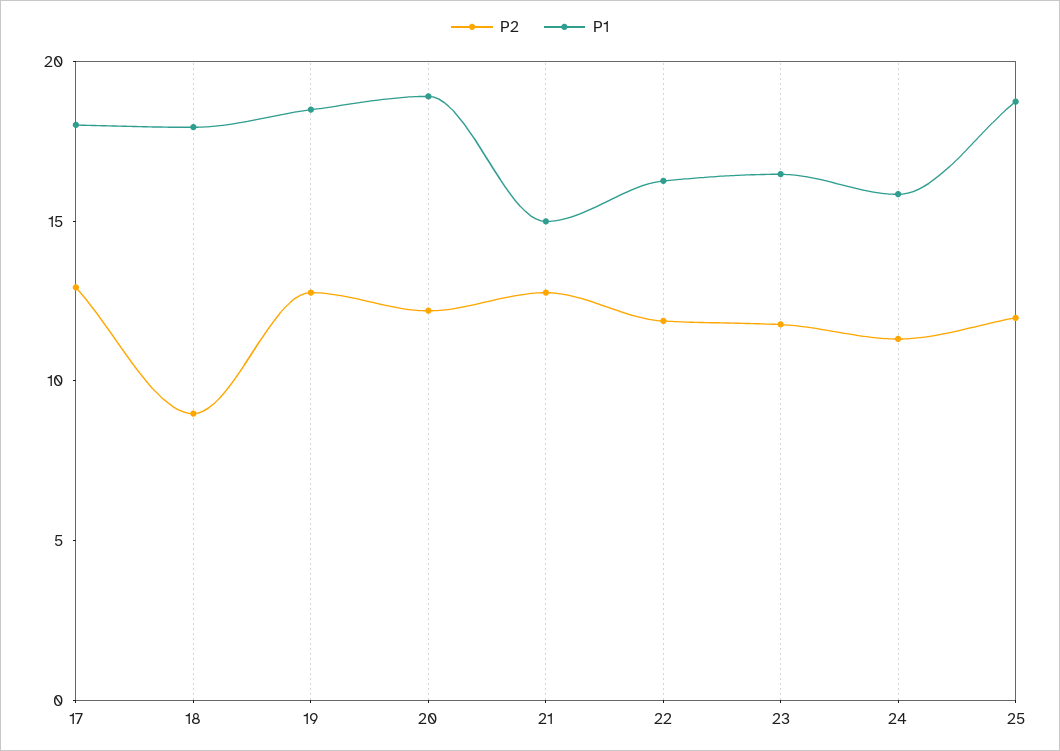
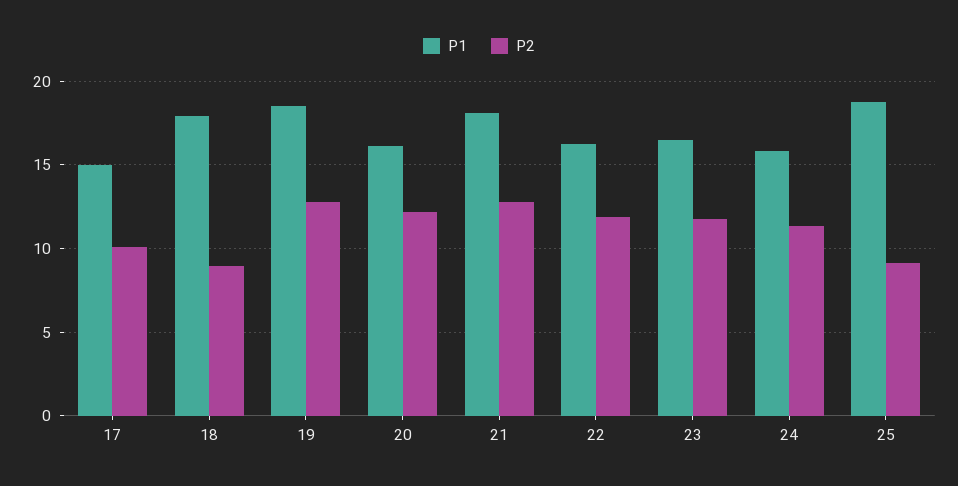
  {
    "P2": {
-     "17": 13,
+     "17": 10,
      "18": 9,
      "19": 13,
      "20": 12,
      "21": 13,
      "22": 12,
      "23": 12,
      "24": 11.5,
-     "25": 12
+     "25": 9
    },
    "P1": {
-     "17": 18,
+     "17": 15,
      "18": 18,
      "19": 18.5,
-     "20": 19,
+     "20": 16,
-     "21": 15,
+     "21": 18,
      "22": 16.5,
      "23": 16.5,
      "24": 16,
      "25": 19
    }
  }

